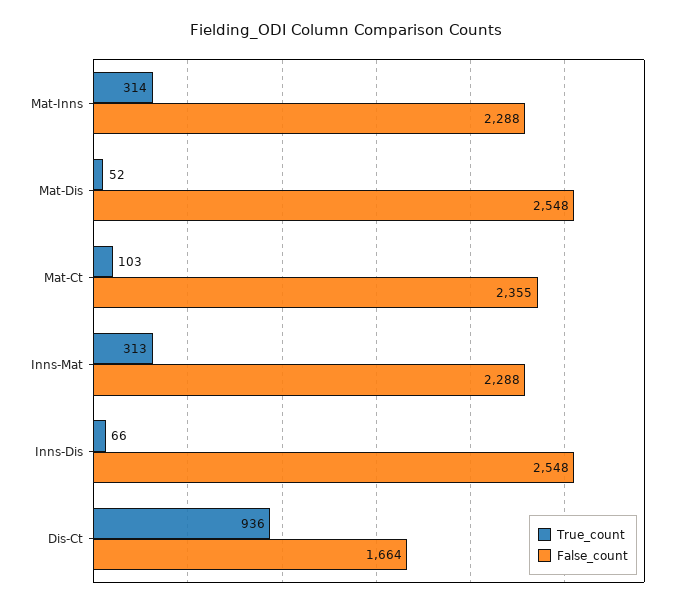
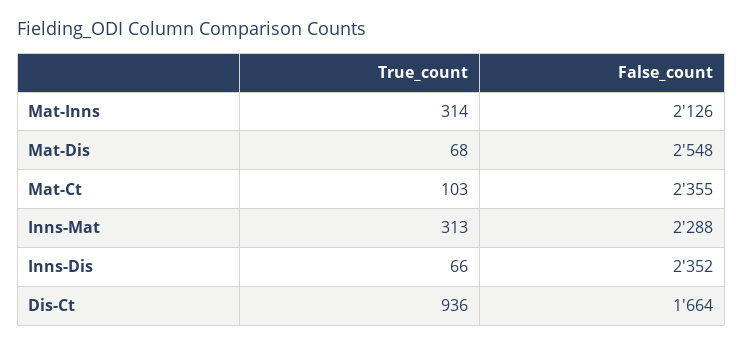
  {
    "True_count": {
      "Mat-Inns": 314,
-     "Mat-Dis": 52,
+     "Mat-Dis": 68,
      "Mat-Ct": 103,
      "Inns-Mat": 313,
      "Inns-Dis": 66,
      "Dis-Ct": 936
    },
    "False_count": {
-     "Mat-Inns": 2288,
+     "Mat-Inns": 2126,
      "Mat-Dis": 2548,
      "Mat-Ct": 2355,
      "Inns-Mat": 2288,
-     "Inns-Dis": 2548,
+     "Inns-Dis": 2352,
      "Dis-Ct": 1664
    }
  }

